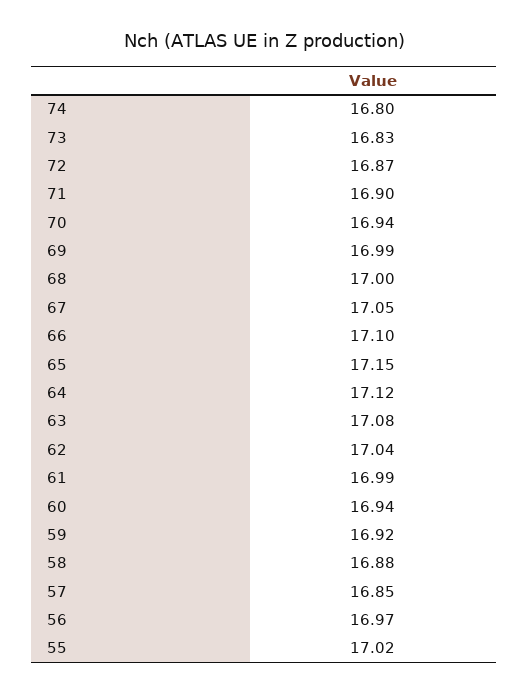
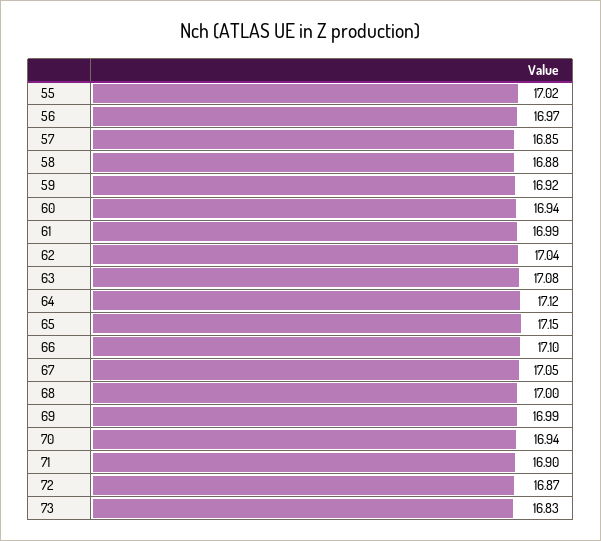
  {
-   "74": 16.8,
    "73": 16.83,
    "72": 16.87,
    "71": 16.9,
    "70": 16.94,
    "69": 16.99,
    "68": 17,
    "67": 17.05,
    "66": 17.1,
    "65": 17.15,
    "64": 17.12,
    "63": 17.08,
    "62": 17.04,
    "61": 16.99,
    "60": 16.94,
    "59": 16.92,
    "58": 16.88,
    "57": 16.85,
    "56": 16.97,
    "55": 17.02
  }

